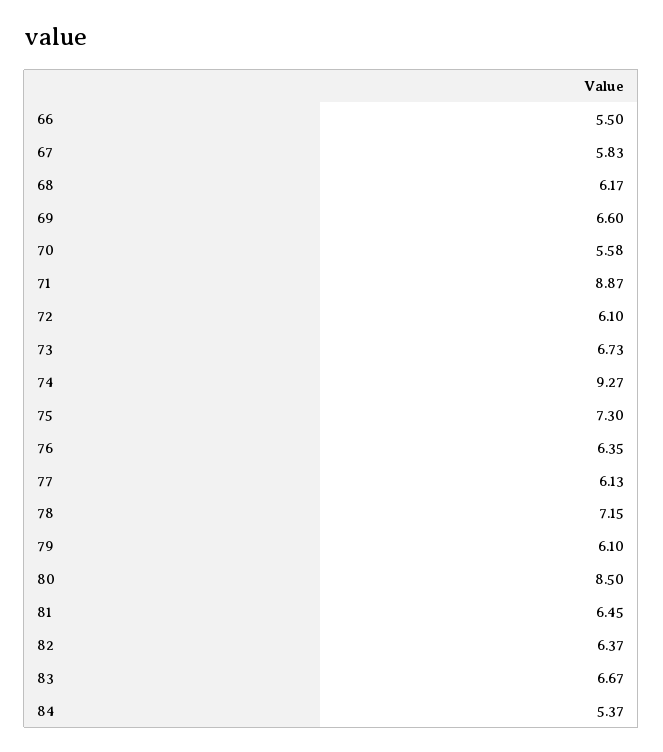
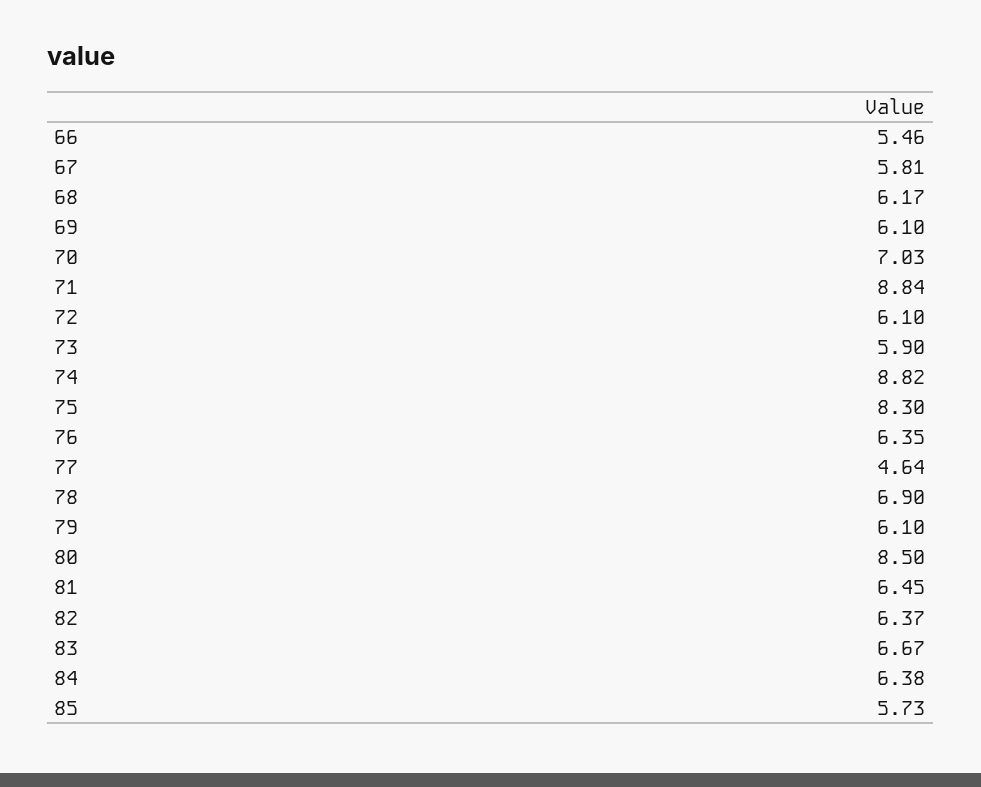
  {
-   "66": 5.5,
+   "66": 5.46,
-   "67": 5.83,
+   "67": 5.81,
    "68": 6.17,
-   "69": 6.6,
+   "69": 6.1,
-   "70": 5.58,
+   "70": 7.03,
-   "71": 8.87,
+   "71": 8.84,
    "72": 6.1,
-   "73": 6.73,
+   "73": 5.9,
-   "74": 9.27,
+   "74": 8.82,
-   "75": 7.3,
+   "75": 8.3,
    "76": 6.35,
-   "77": 6.13,
+   "77": 4.64,
-   "78": 7.15,
+   "78": 6.9,
    "79": 6.1,
    "80": 8.5,
    "81": 6.45,
    "82": 6.37,
    "83": 6.67,
-   "84": 5.37
+   "84": 6.38,
+   "85": 5.73
  }

